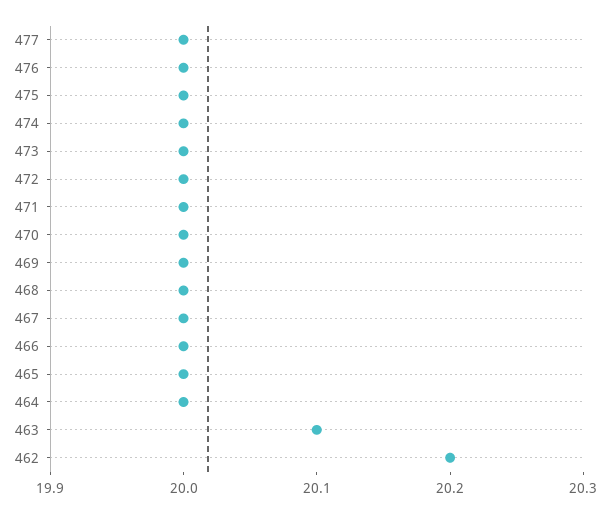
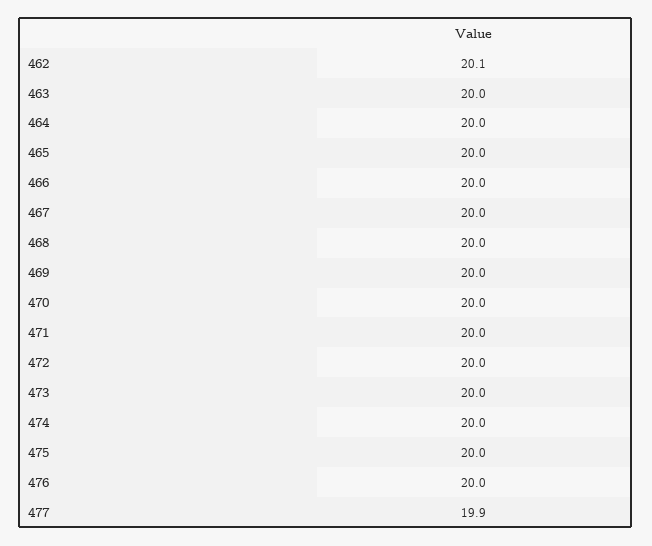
  {
-   "477": 20,
+   "477": 19.9,
    "476": 20,
    "475": 20,
    "474": 20,
    "473": 20,
    "472": 20,
    "471": 20,
    "470": 20,
    "469": 20,
    "468": 20,
    "467": 20,
    "466": 20,
    "465": 20,
    "464": 20,
-   "463": 20.1,
+   "463": 20,
-   "462": 20.2
+   "462": 20.1
  }

